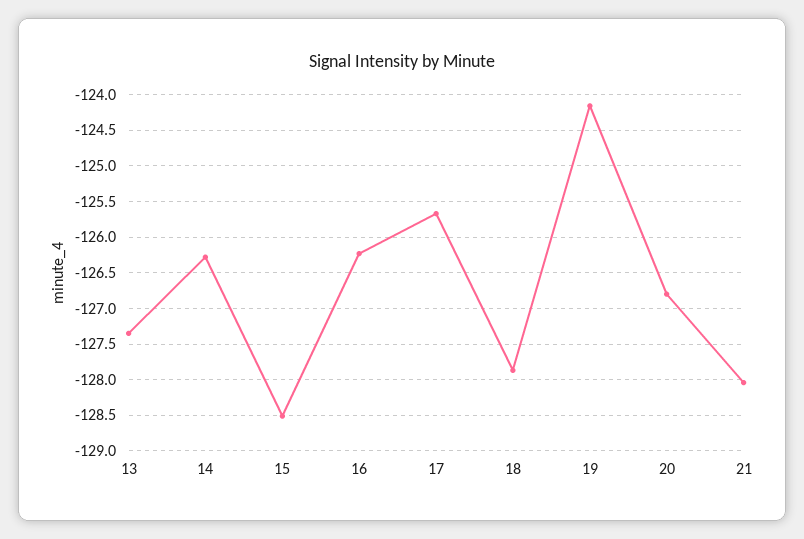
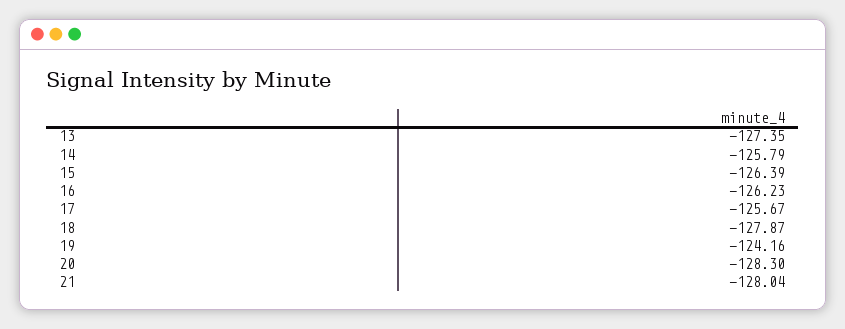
  {
    "13": -127.35,
-   "14": -126.3,
+   "14": -125.79,
-   "15": -128.5,
+   "15": -126.39,
    "16": -126.23,
    "17": -125.67,
    "18": -127.87,
    "19": -124.16,
-   "20": -126.8,
+   "20": -128.3,
    "21": -128.04
  }

